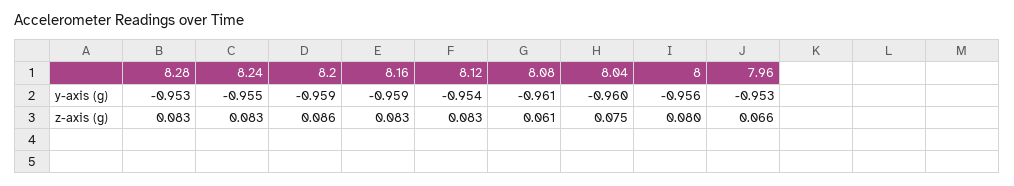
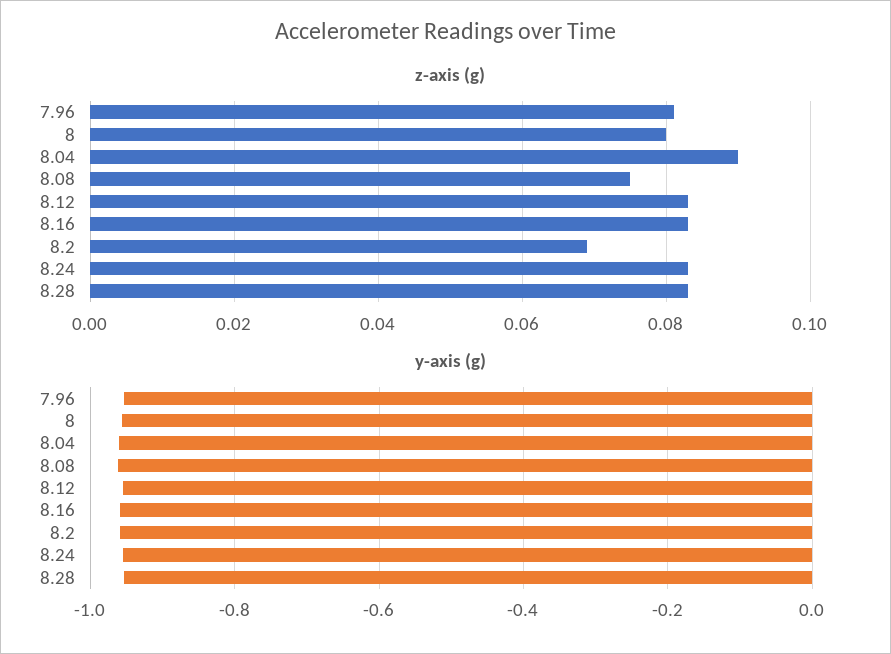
  {
    "y-axis (g)": {
      "8.28": -0.953,
      "8.24": -0.955,
      "8.2": -0.959,
      "8.16": -0.959,
      "8.12": -0.954,
      "8.08": -0.961,
      "8.04": -0.96,
      "8": -0.956,
      "7.96": -0.953
    },
    "z-axis (g)": {
      "8.28": 0.083,
      "8.24": 0.083,
-     "8.2": 0.086,
+     "8.2": 0.07,
      "8.16": 0.083,
      "8.12": 0.083,
-     "8.08": 0.061,
+     "8.08": 0.075,
-     "8.04": 0.075,
+     "8.04": 0.09,
      "8": 0.08,
-     "7.96": 0.066
+     "7.96": 0.08
    }
  }

